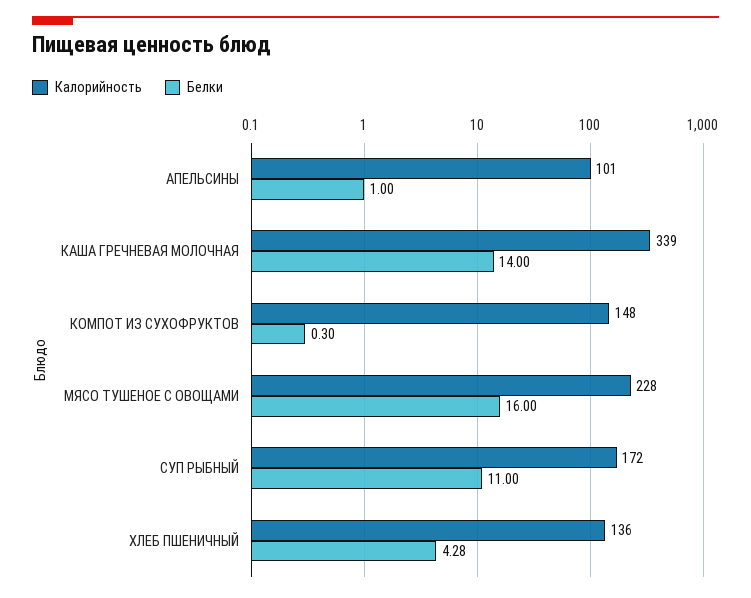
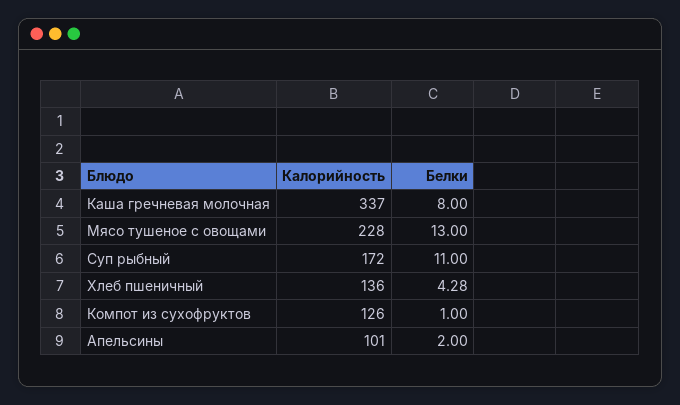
  {
    "Калорийность": {
      "АПЕЛЬСИНЫ": 101,
-     "КАША ГРЕЧНЕВАЯ МОЛОЧНАЯ": 339,
+     "КАША ГРЕЧНЕВАЯ МОЛОЧНАЯ": 337,
-     "КОМПОТ ИЗ СУХОФРУКТОВ": 148,
+     "КОМПОТ ИЗ СУХОФРУКТОВ": 126,
      "МЯСО ТУШЕНОЕ С ОВОЩАМИ": 228,
      "СУП РЫБНЫЙ": 172,
      "ХЛЕБ ПШЕНИЧНЫЙ": 136
    },
    "Белки": {
-     "АПЕЛЬСИНЫ": 1,
+     "АПЕЛЬСИНЫ": 2,
-     "КАША ГРЕЧНЕВАЯ МОЛОЧНАЯ": 14,
+     "КАША ГРЕЧНЕВАЯ МОЛОЧНАЯ": 8,
-     "КОМПОТ ИЗ СУХОФРУКТОВ": 0.3,
+     "КОМПОТ ИЗ СУХОФРУКТОВ": 1,
-     "МЯСО ТУШЕНОЕ С ОВОЩАМИ": 16,
+     "МЯСО ТУШЕНОЕ С ОВОЩАМИ": 13,
      "СУП РЫБНЫЙ": 11,
      "ХЛЕБ ПШЕНИЧНЫЙ": 4.28
    }
  }

